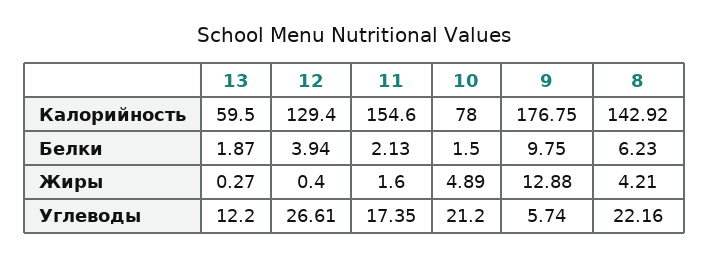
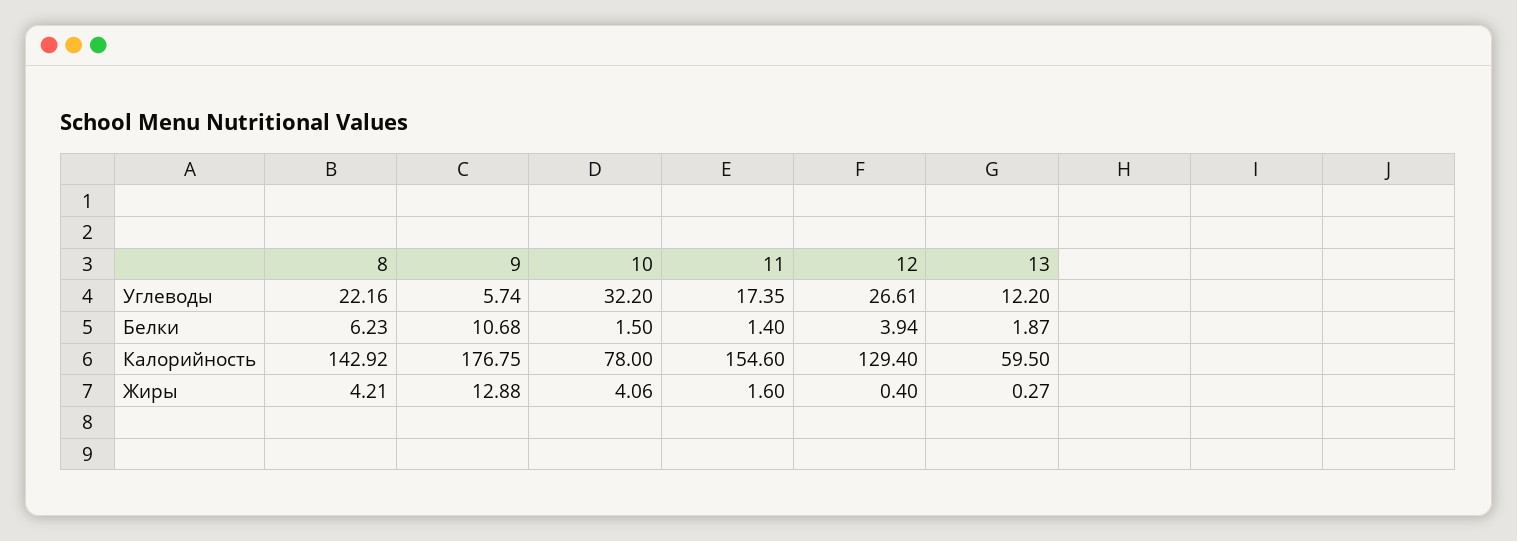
  {
    "13": {
      "Калорийность": 59.5,
      "Белки": 1.87,
      "Жиры": 0.27,
      "Углеводы": 12.2
    },
    "12": {
      "Калорийность": 129.4,
      "Белки": 3.94,
      "Жиры": 0.4,
      "Углеводы": 26.61
    },
    "11": {
      "Калорийность": 154.6,
-     "Белки": 2.13,
+     "Белки": 1.4,
      "Жиры": 1.6,
      "Углеводы": 17.35
    },
    "10": {
      "Калорийность": 78,
      "Белки": 1.5,
-     "Жиры": 4.89,
+     "Жиры": 4.06,
-     "Углеводы": 21.2
+     "Углеводы": 32.2
    },
    "9": {
      "Калорийность": 176.75,
-     "Белки": 9.75,
+     "Белки": 10.68,
      "Жиры": 12.88,
      "Углеводы": 5.74
    },
    "8": {
      "Калорийность": 142.92,
      "Белки": 6.23,
      "Жиры": 4.21,
      "Углеводы": 22.16
    }
  }

